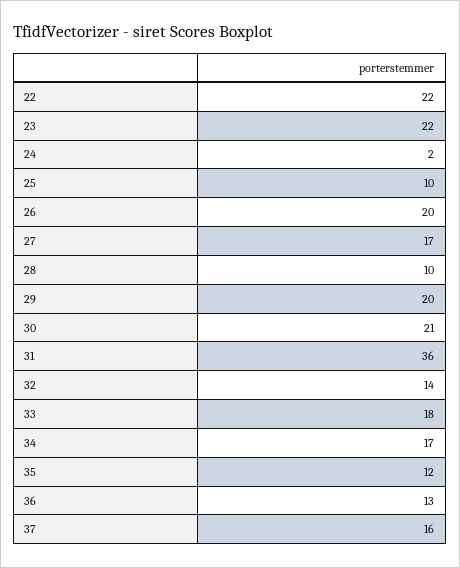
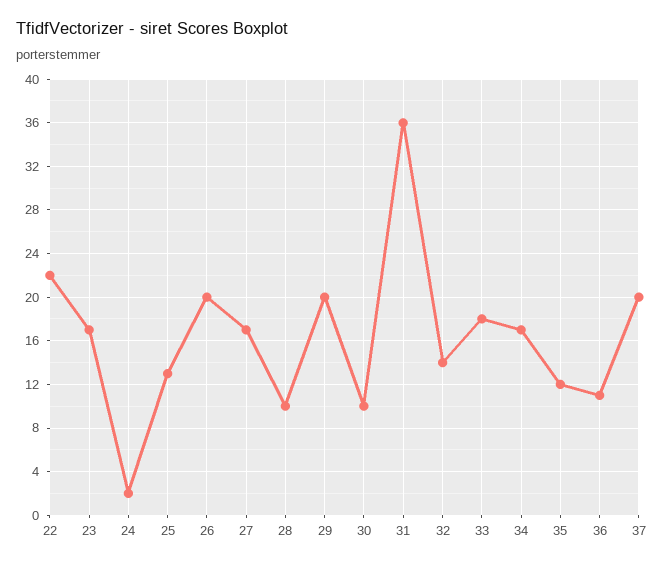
  {
    "22": 22,
-   "23": 22,
+   "23": 17,
    "24": 2,
-   "25": 10,
+   "25": 13,
    "26": 20,
    "27": 17,
    "28": 10,
    "29": 20,
-   "30": 21,
+   "30": 10,
    "31": 36,
    "32": 14,
    "33": 18,
    "34": 17,
    "35": 12,
-   "36": 13,
+   "36": 11,
-   "37": 16
+   "37": 20
  }

